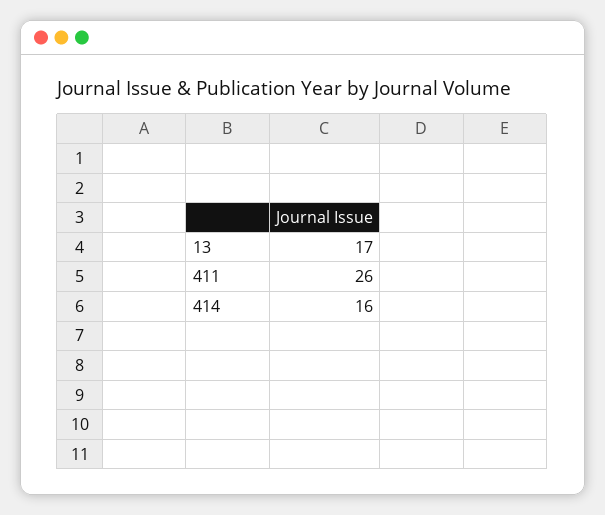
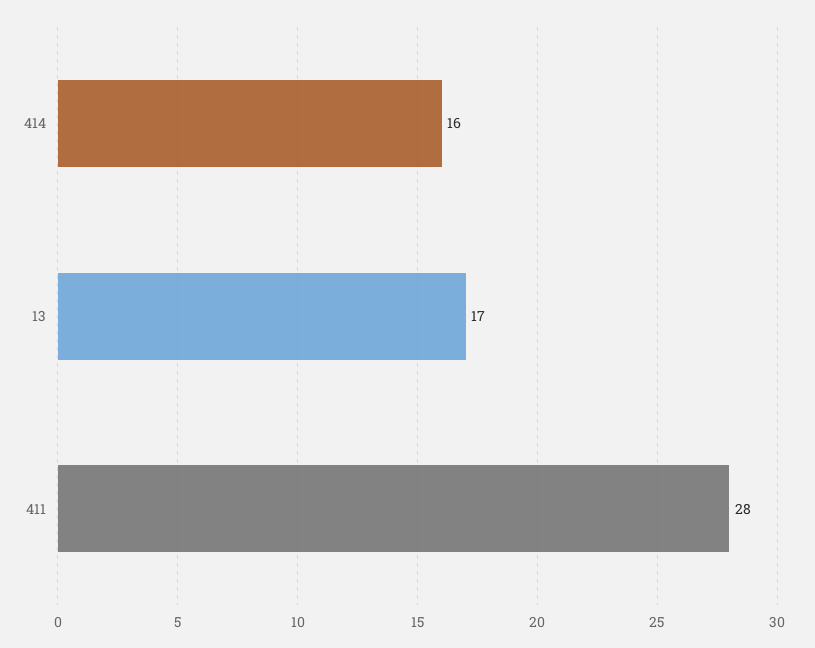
  {
    "13": 17,
-   "411": 26,
+   "411": 28,
    "414": 16
  }

